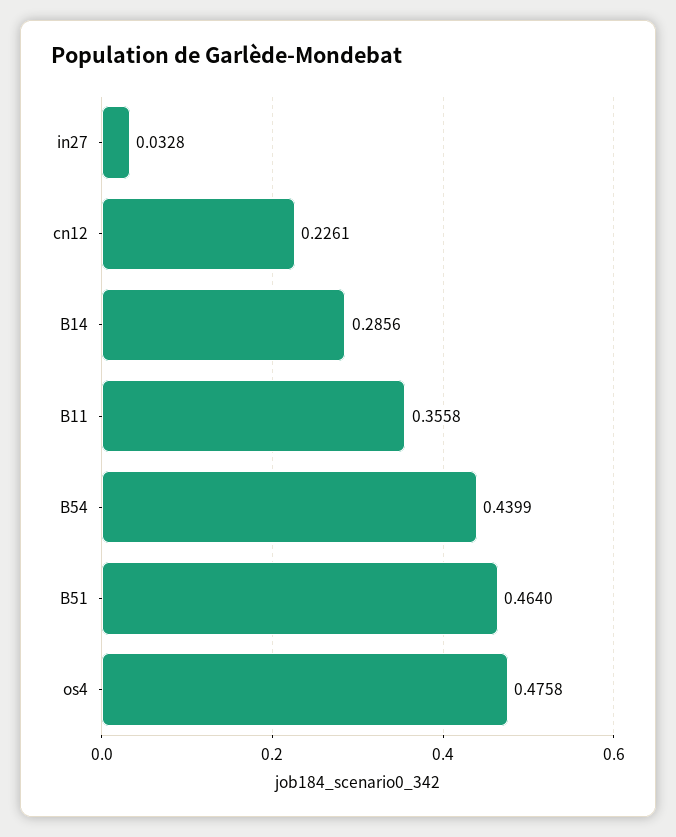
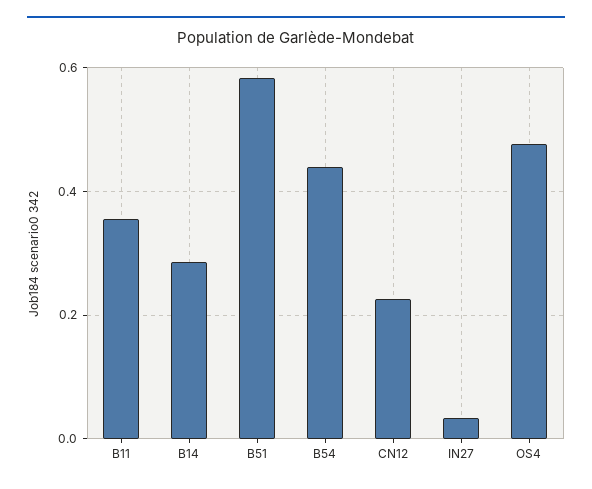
  {
    "in27": 0.0328,
    "cn12": 0.2261,
    "B14": 0.2856,
    "B11": 0.3558,
    "B54": 0.4399,
-   "B51": 0.464,
+   "B51": 0.58,
    "os4": 0.4758
  }

